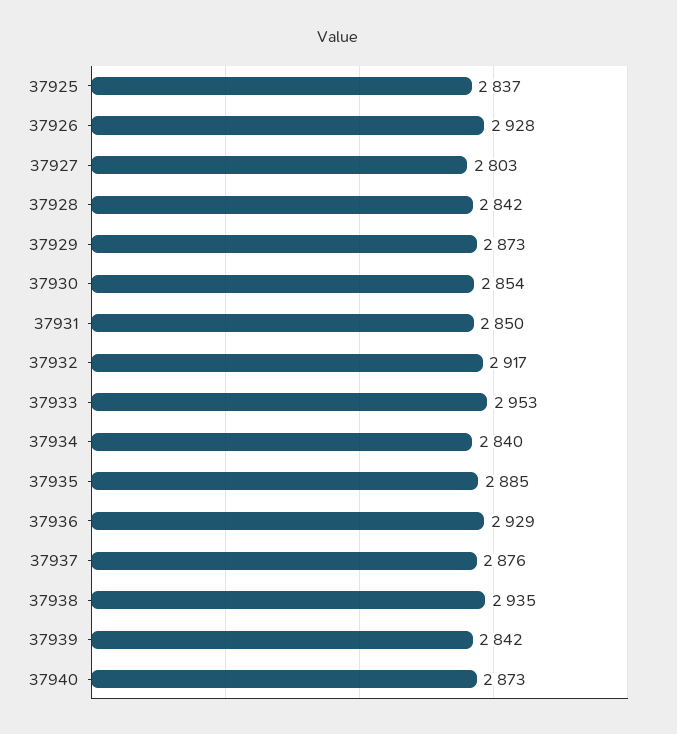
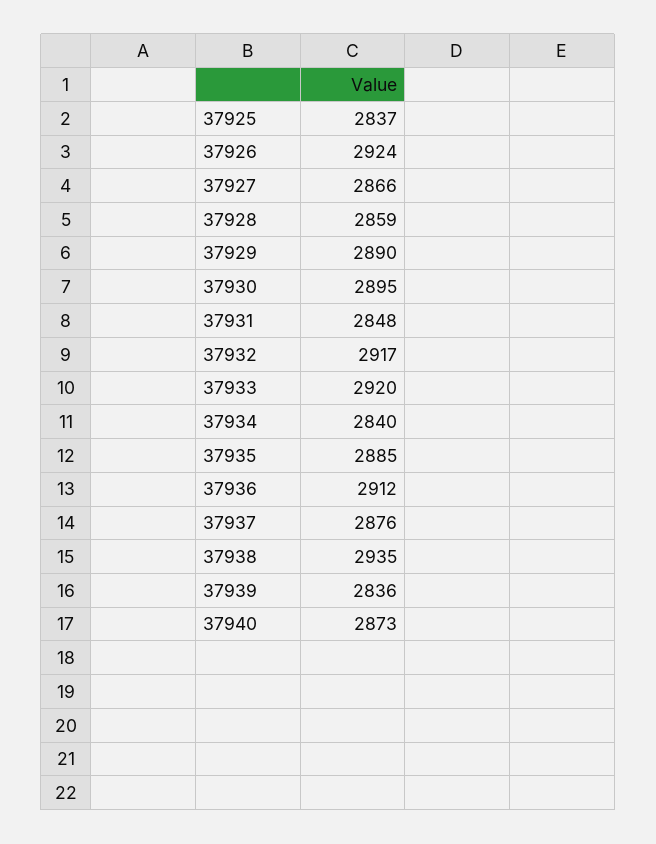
  {
    "37925": 2837,
-   "37926": 2928,
+   "37926": 2924,
-   "37927": 2803,
+   "37927": 2866,
-   "37928": 2842,
+   "37928": 2859,
-   "37929": 2873,
+   "37929": 2890,
-   "37930": 2854,
+   "37930": 2895,
-   "37931": 2850,
+   "37931": 2848,
    "37932": 2917,
-   "37933": 2953,
+   "37933": 2920,
    "37934": 2840,
    "37935": 2885,
-   "37936": 2929,
+   "37936": 2912,
    "37937": 2876,
    "37938": 2935,
-   "37939": 2842,
+   "37939": 2836,
    "37940": 2873
  }

